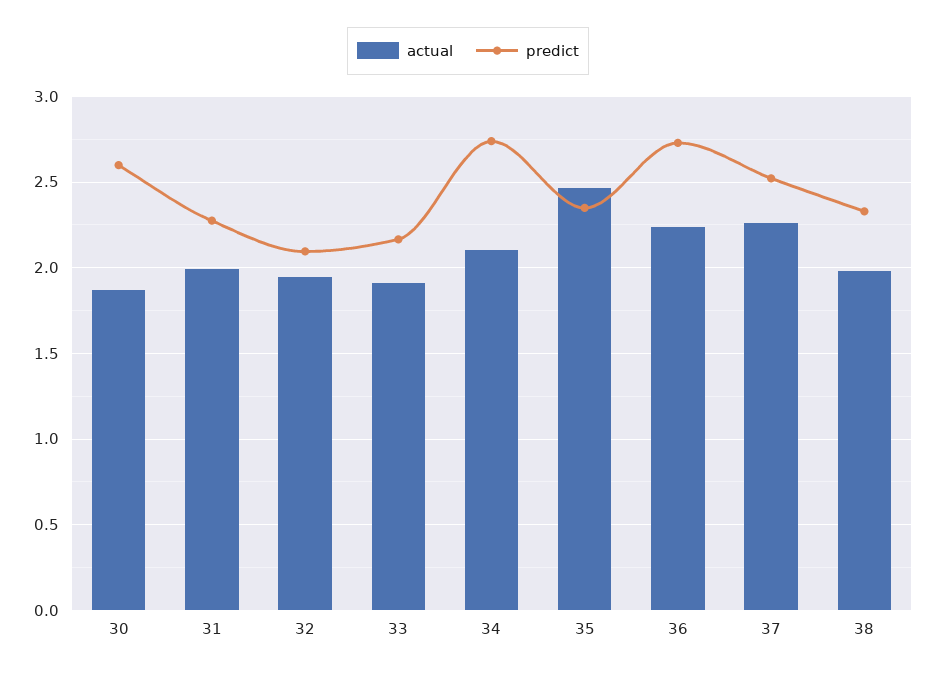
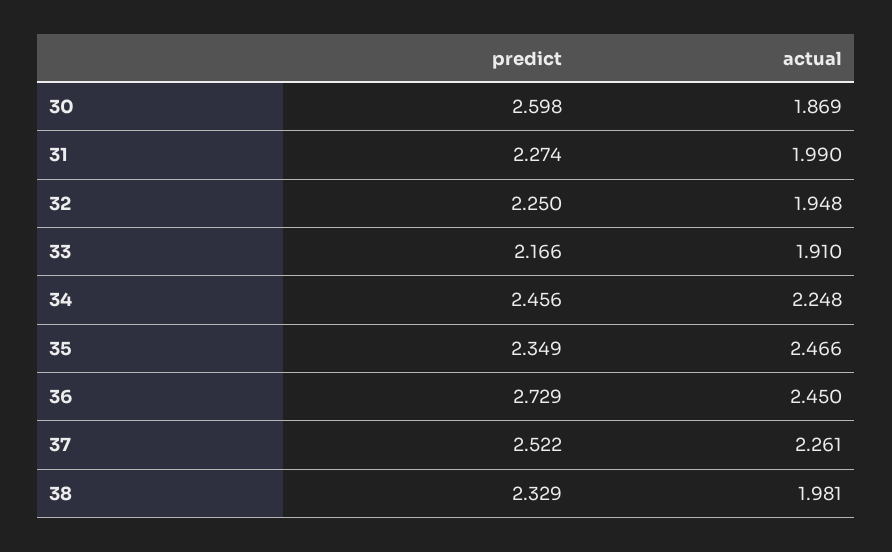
  {
    "actual": {
      "30": 1.869,
      "31": 1.99,
      "32": 1.948,
      "33": 1.91,
-     "34": 2.1,
+     "34": 2.248,
      "35": 2.466,
-     "36": 2.25,
+     "36": 2.45,
      "37": 2.261,
      "38": 1.981
    },
    "predict": {
      "30": 2.598,
      "31": 2.274,
-     "32": 2.1,
+     "32": 2.25,
      "33": 2.166,
-     "34": 2.75,
+     "34": 2.456,
      "35": 2.349,
      "36": 2.729,
      "37": 2.522,
      "38": 2.329
    }
  }

